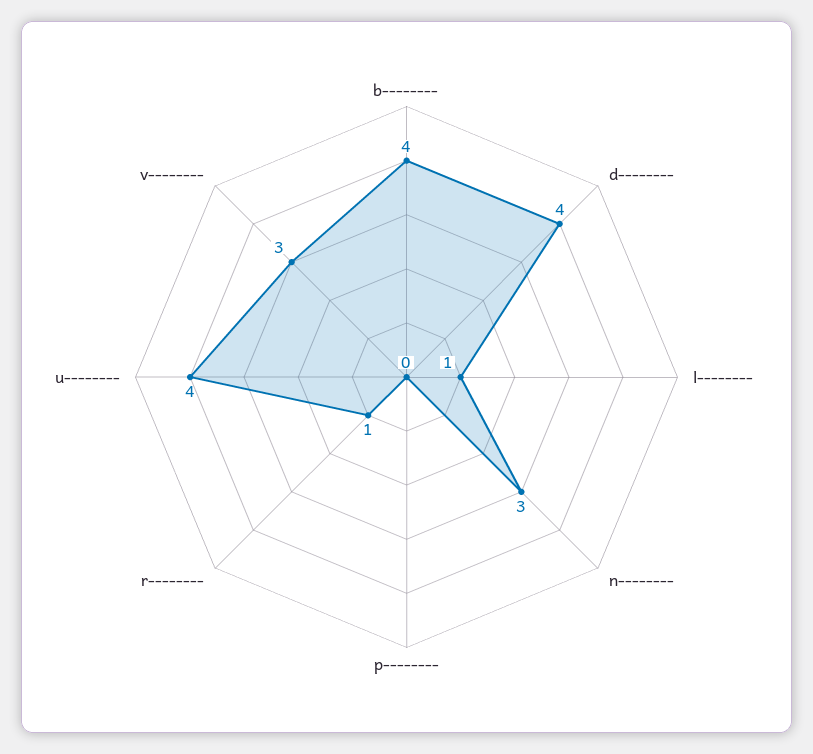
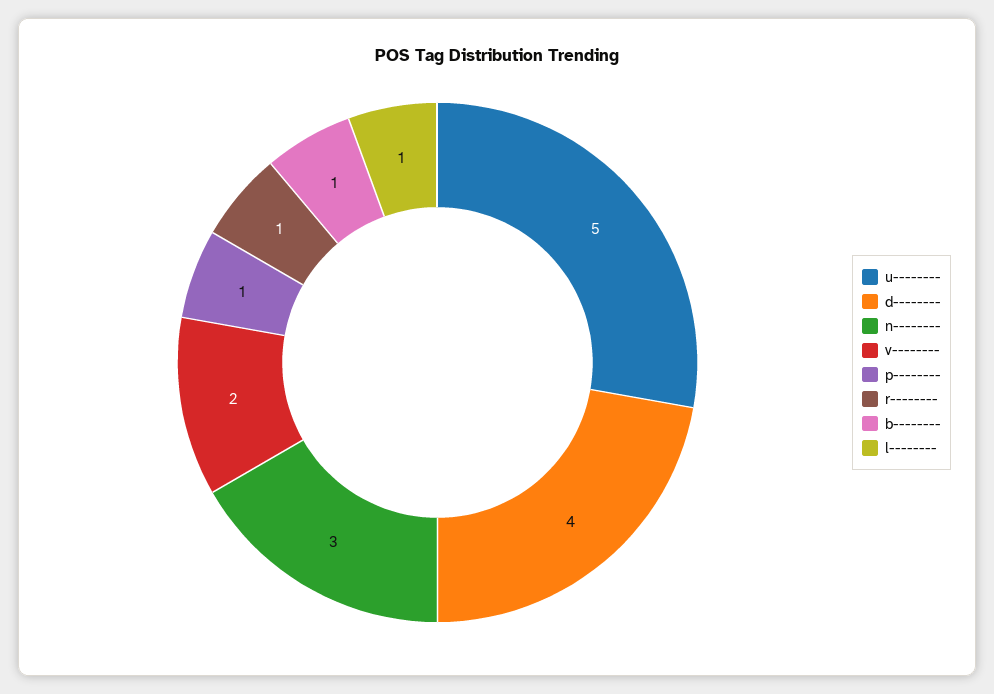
  {
-   "b--------": 4,
+   "b--------": 1,
    "d--------": 4,
    "l--------": 1,
    "n--------": 3,
-   "p--------": 0,
+   "p--------": 1,
    "r--------": 1,
-   "u--------": 4,
+   "u--------": 5,
-   "v--------": 3
+   "v--------": 2
  }

